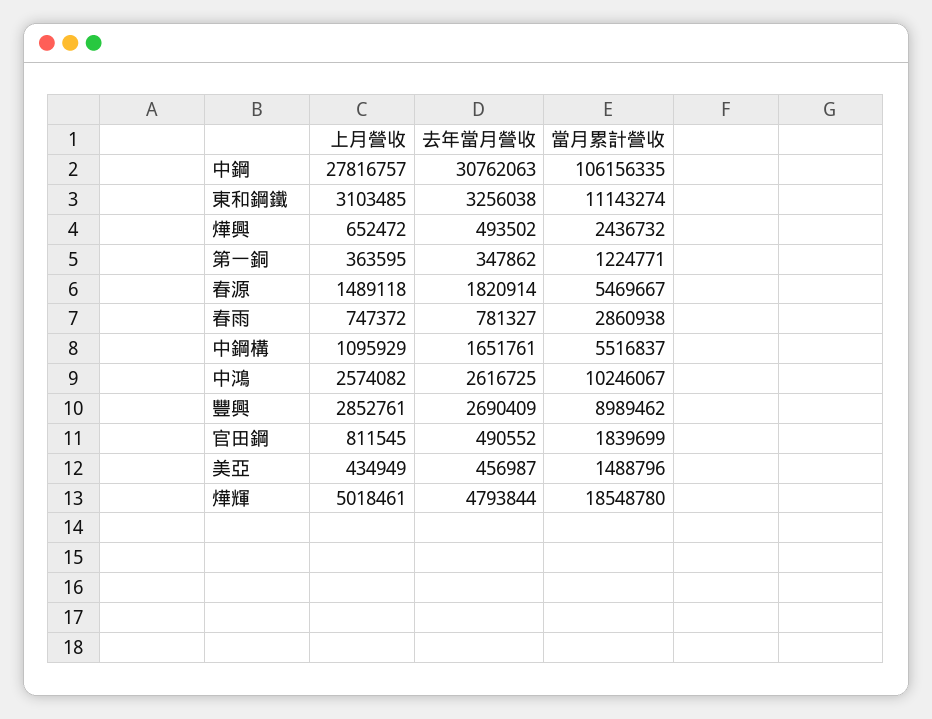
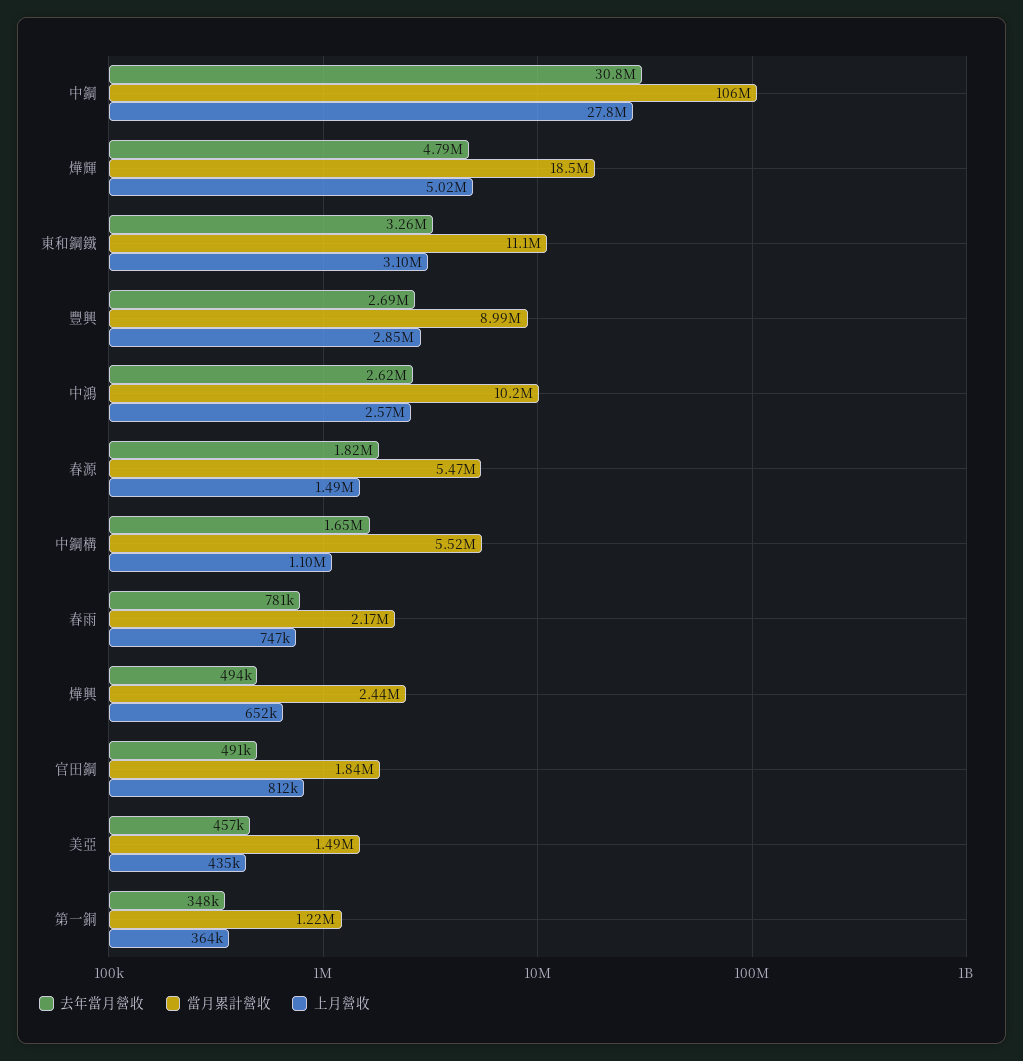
  {
    "上月營收": {
      "中鋼": 27816757,
      "東和鋼鐵": 3103485,
      "燁興": 652472,
      "第一銅": 363595,
      "春源": 1489118,
      "春雨": 747372,
      "中鋼構": 1095929,
      "中鴻": 2574082,
      "豐興": 2852761,
      "官田鋼": 811545,
      "美亞": 434949,
      "燁輝": 5018461
    },
    "去年當月營收": {
      "中鋼": 30762063,
      "東和鋼鐵": 3256038,
      "燁興": 493502,
      "第一銅": 347862,
      "春源": 1820914,
      "春雨": 781327,
      "中鋼構": 1651761,
      "中鴻": 2616725,
      "豐興": 2690409,
      "官田鋼": 490552,
      "美亞": 456987,
      "燁輝": 4793844
    },
    "當月累計營收": {
      "中鋼": 106156335,
      "東和鋼鐵": 11143274,
      "燁興": 2436732,
      "第一銅": 1224771,
      "春源": 5469667,
-     "春雨": 2860938,
+     "春雨": 2170000,
      "中鋼構": 5516837,
      "中鴻": 10246067,
      "豐興": 8989462,
      "官田鋼": 1839699,
      "美亞": 1488796,
      "燁輝": 18548780
    }
  }

